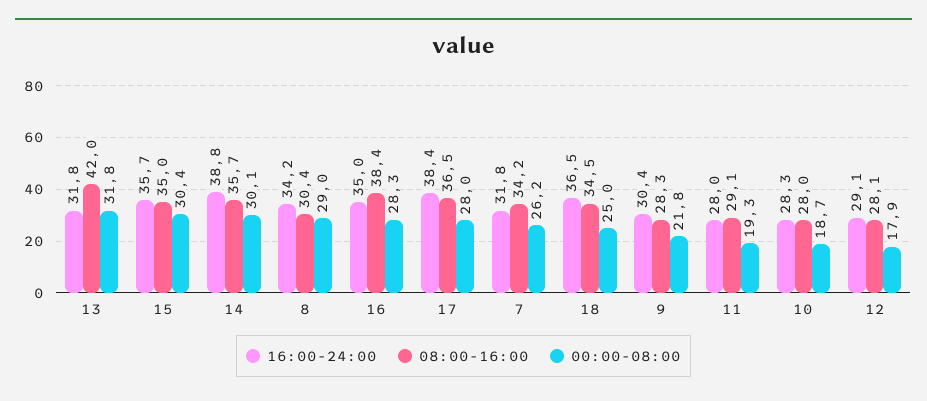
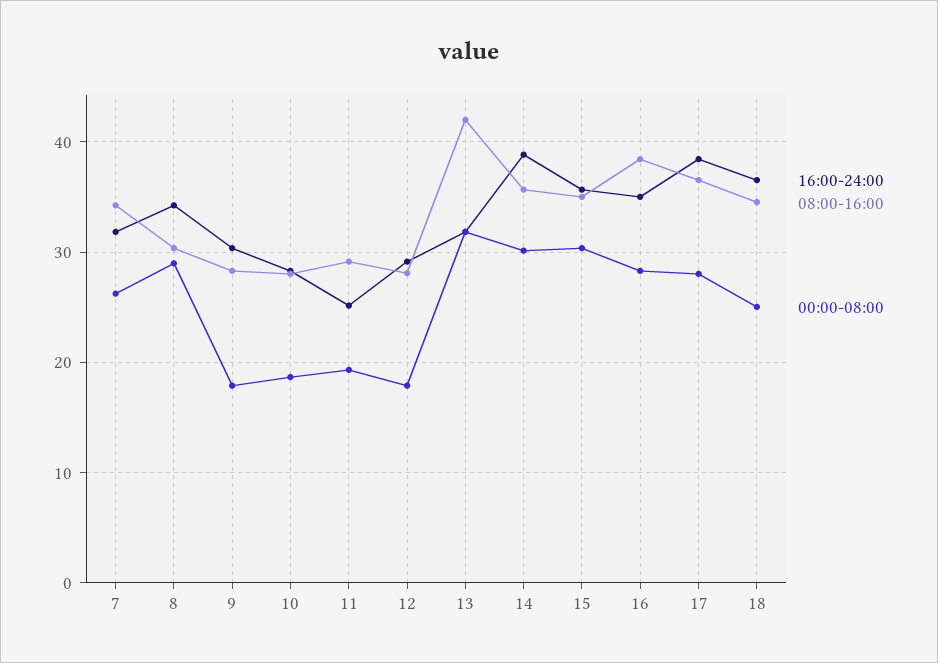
  {
    "16:00-24:00": {
      "13": 31.8,
      "15": 35.7,
      "14": 38.8,
      "8": 34.2,
      "16": 35,
      "17": 38.4,
      "7": 31.8,
      "18": 36.5,
      "9": 30.4,
-     "11": 28,
+     "11": 25,
      "10": 28.3,
      "12": 29.1
    },
    "08:00-16:00": {
      "13": 42,
      "15": 35,
      "14": 35.7,
      "8": 30.4,
      "16": 38.4,
      "17": 36.5,
      "7": 34.2,
      "18": 34.5,
      "9": 28.3,
      "11": 29.1,
      "10": 28,
      "12": 28.1
    },
    "00:00-08:00": {
      "13": 31.8,
      "15": 30.4,
      "14": 30.1,
      "8": 29,
      "16": 28.3,
      "17": 28,
      "7": 26.2,
      "18": 25,
-     "9": 21.8,
+     "9": 18,
      "11": 19.3,
      "10": 18.7,
      "12": 17.9
    }
  }

